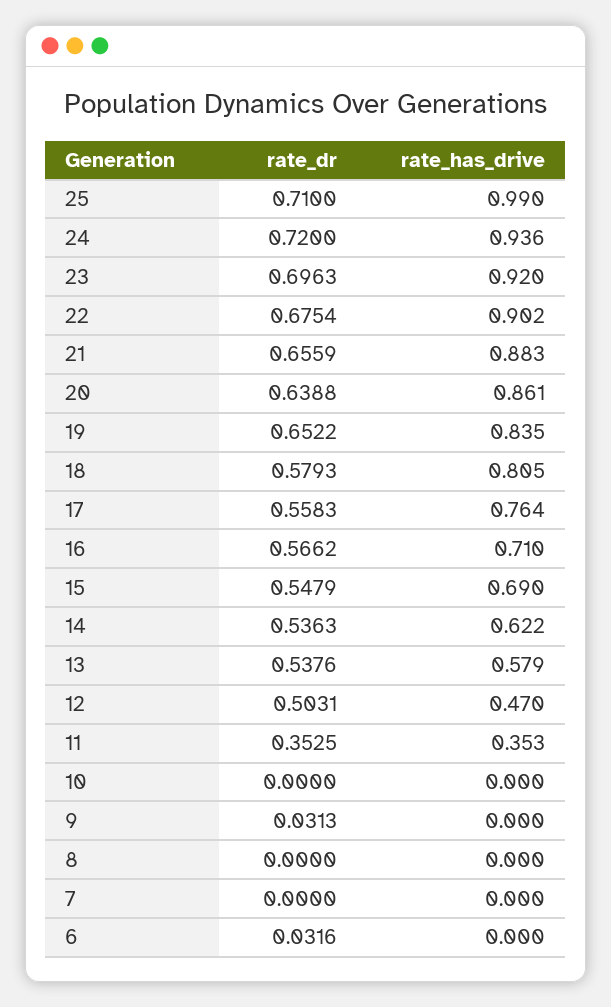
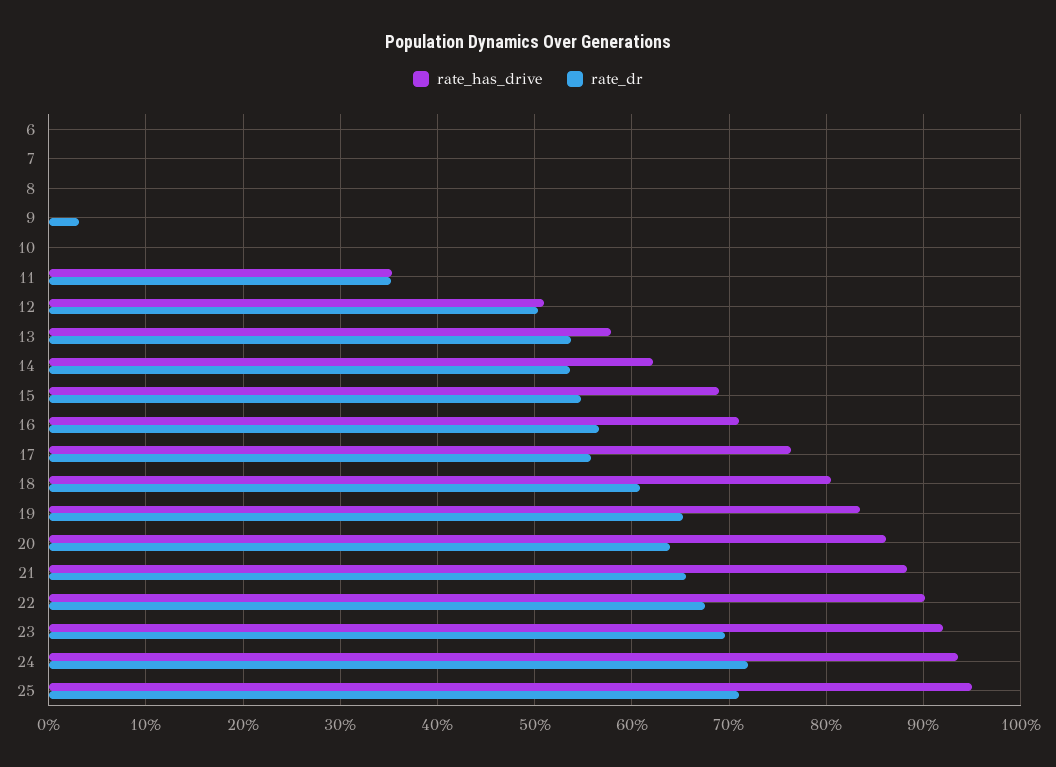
  {
    "rate_dr": {
      "25": 0.71,
      "24": 0.72,
      "23": 0.6963,
      "22": 0.6754,
      "21": 0.6559,
      "20": 0.6388,
      "19": 0.6522,
-     "18": 0.5793,
+     "18": 0.61,
      "17": 0.5583,
      "16": 0.5662,
      "15": 0.5479,
      "14": 0.5363,
      "13": 0.5376,
      "12": 0.5031,
      "11": 0.3525,
      "10": 0,
      "9": 0.0313,
      "8": 0,
      "7": 0,
-     "6": 0.0316
+     "6": 0
    },
    "rate_has_drive": {
-     "25": 0.99,
+     "25": 0.95,
      "24": 0.936,
      "23": 0.92,
      "22": 0.902,
      "21": 0.883,
      "20": 0.861,
      "19": 0.835,
      "18": 0.805,
      "17": 0.764,
      "16": 0.71,
      "15": 0.69,
      "14": 0.622,
      "13": 0.579,
-     "12": 0.47,
+     "12": 0.51,
      "11": 0.353,
      "10": 0,
      "9": 0,
      "8": 0,
      "7": 0,
      "6": 0
    }
  }

